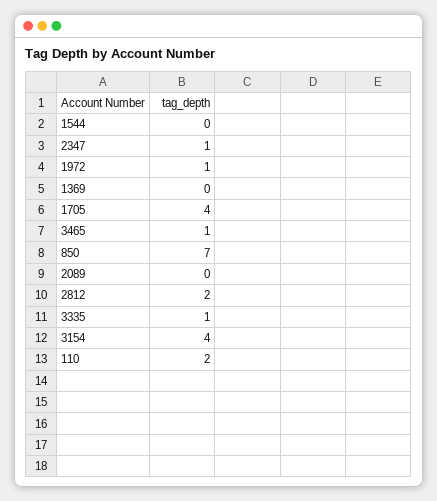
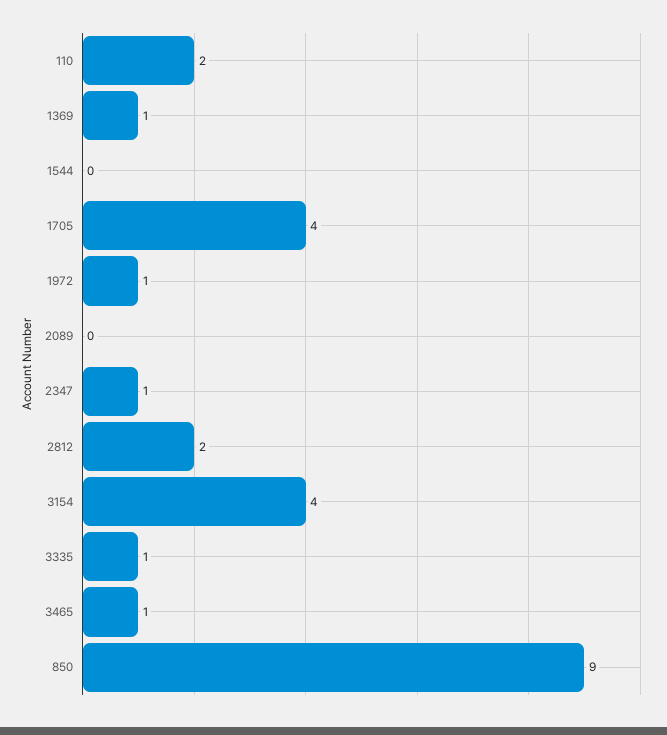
  {
    "1544": 0,
    "2347": 1,
    "1972": 1,
-   "1369": 0,
+   "1369": 1,
    "1705": 4,
    "3465": 1,
-   "850": 7,
+   "850": 9,
    "2089": 0,
    "2812": 2,
    "3335": 1,
    "3154": 4,
    "110": 2
  }

